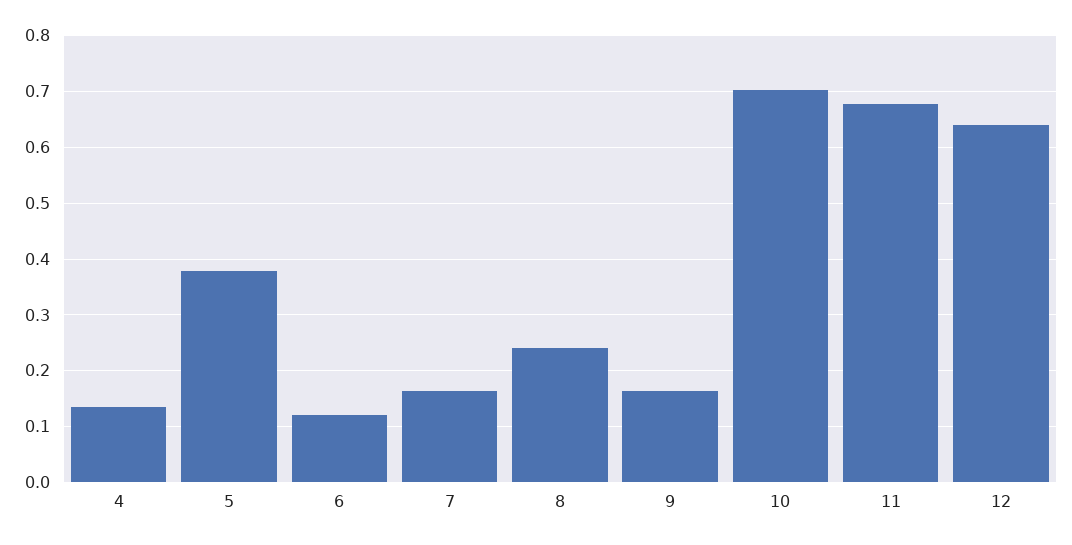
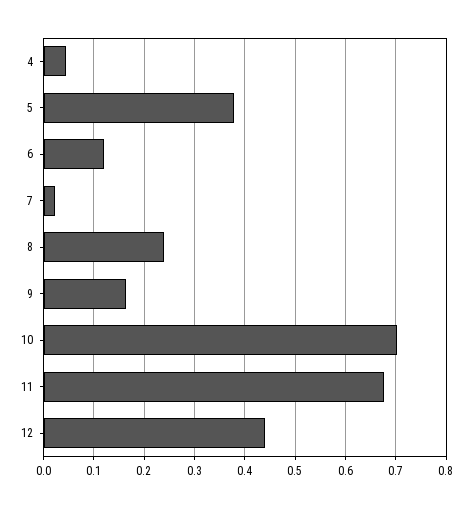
  {
-   "4": 0.14,
+   "4": 0.04,
    "5": 0.38,
    "6": 0.12,
-   "7": 0.16,
+   "7": 0.02,
    "8": 0.24,
    "9": 0.16,
    "10": 0.7,
    "11": 0.68,
-   "12": 0.64
+   "12": 0.44
  }

